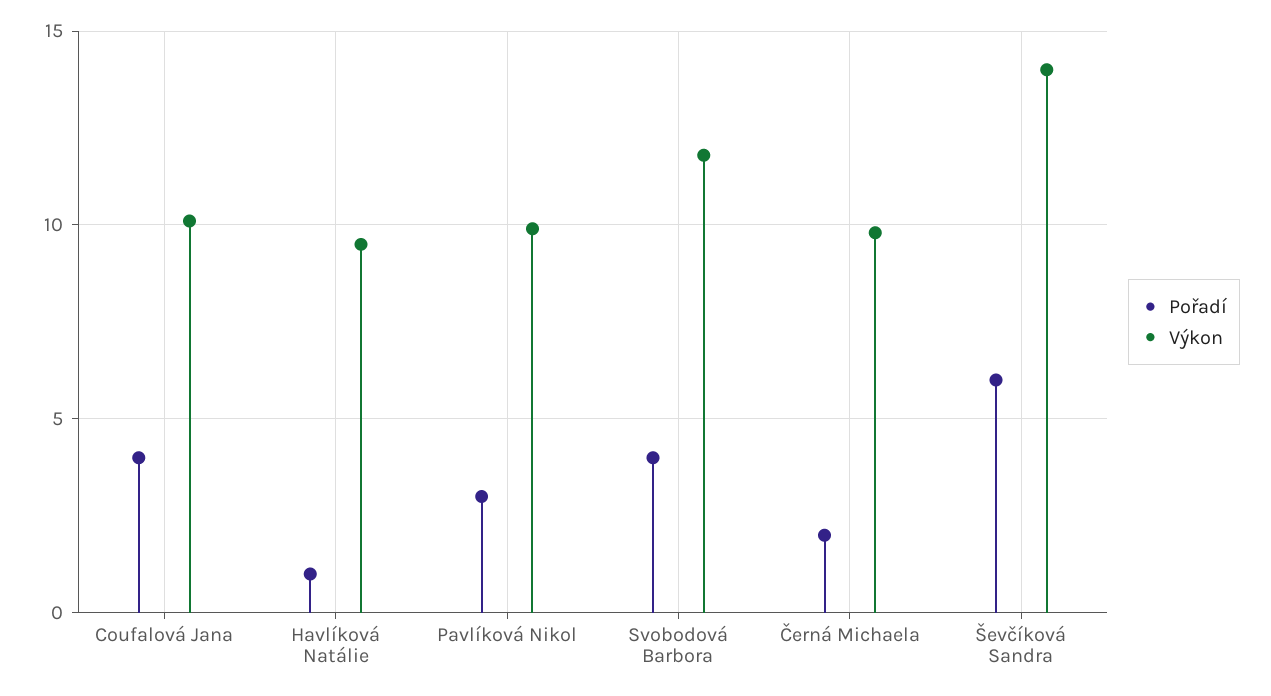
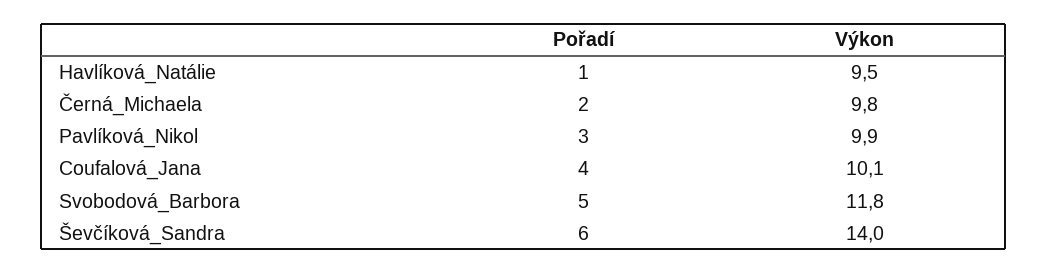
  {
    "Pořadí": {
      "Coufalová Jana": 4,
      "Havlíková Natálie": 1,
      "Pavlíková Nikol": 3,
-     "Svobodová Barbora": 4,
+     "Svobodová Barbora": 5,
      "Černá Michaela": 2,
      "Ševčíková Sandra": 6
    },
    "Výkon": {
      "Coufalová Jana": 10.1,
      "Havlíková Natálie": 9.5,
      "Pavlíková Nikol": 9.9,
      "Svobodová Barbora": 11.8,
      "Černá Michaela": 9.8,
      "Ševčíková Sandra": 14
    }
  }

